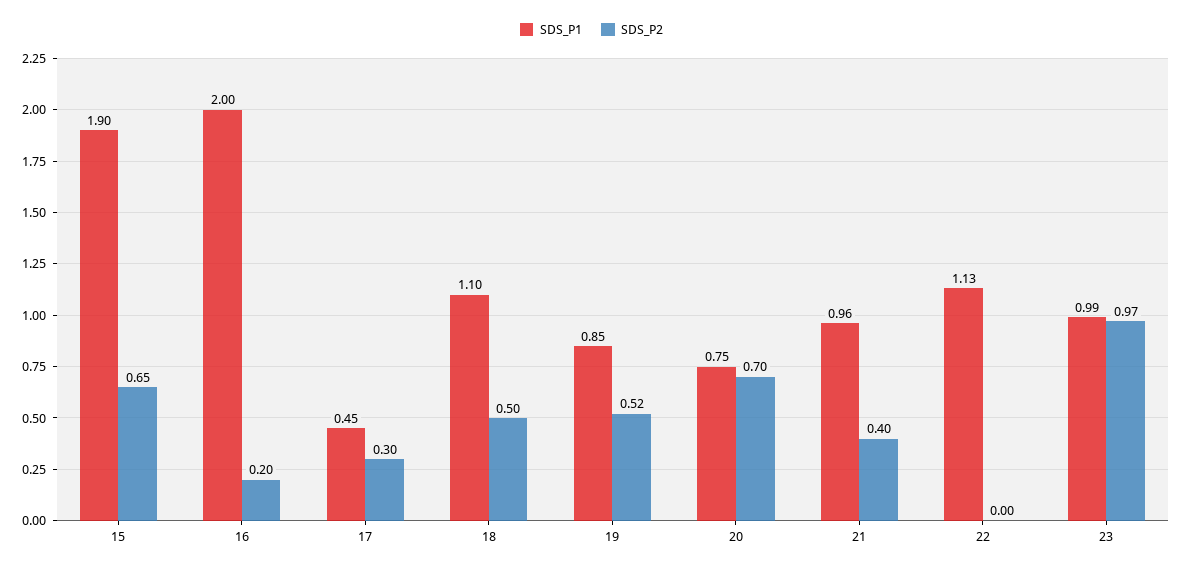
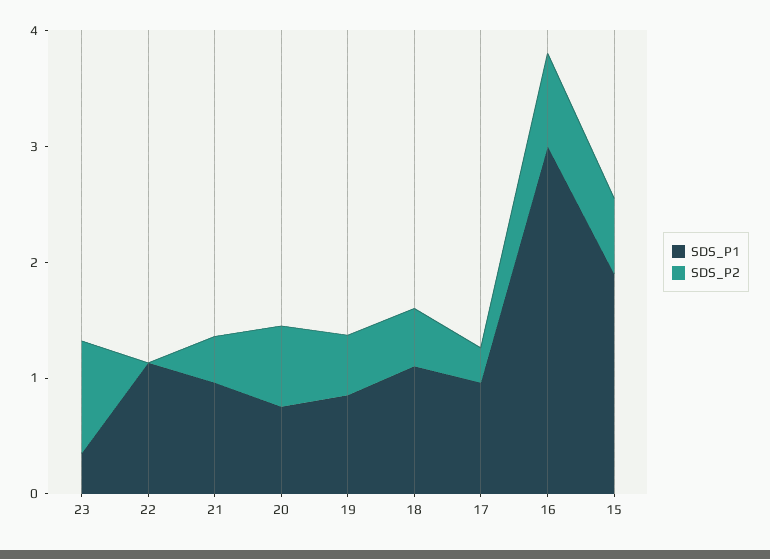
  {
    "SDS_P1": {
      "15": 1.9,
-     "16": 2,
+     "16": 3,
-     "17": 0.45,
+     "17": 1,
      "18": 1.1,
      "19": 0.85,
      "20": 0.75,
      "21": 0.96,
      "22": 1.13,
-     "23": 0.99
+     "23": 0.4
    },
    "SDS_P2": {
      "15": 0.65,
-     "16": 0.2,
+     "16": 0.8,
      "17": 0.3,
      "18": 0.5,
      "19": 0.52,
      "20": 0.7,
      "21": 0.4,
      "22": 0,
      "23": 0.97
    }
  }

